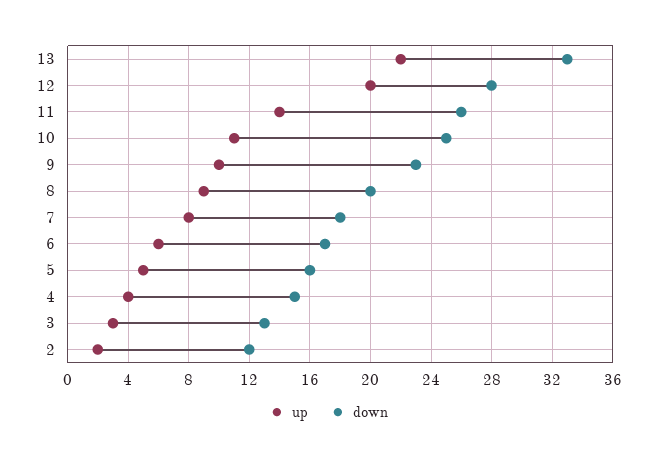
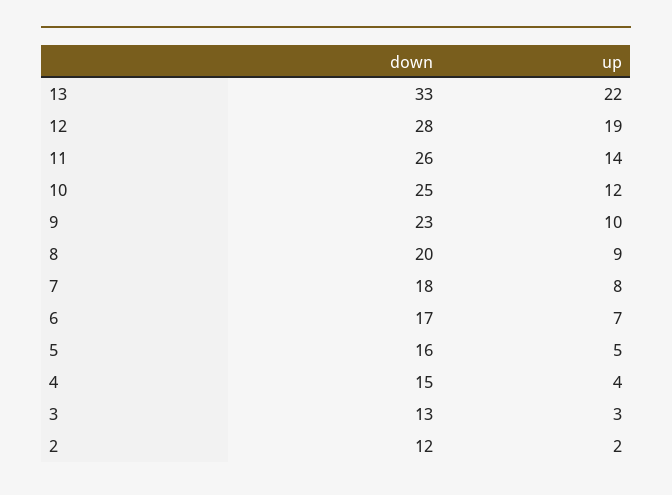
  {
    "up": {
      "13": 22,
-     "12": 20,
+     "12": 19,
      "11": 14,
-     "10": 11,
+     "10": 12,
      "9": 10,
      "8": 9,
      "7": 8,
-     "6": 6,
+     "6": 7,
      "5": 5,
      "4": 4,
      "3": 3,
      "2": 2
    },
    "down": {
      "13": 33,
      "12": 28,
      "11": 26,
      "10": 25,
      "9": 23,
      "8": 20,
      "7": 18,
      "6": 17,
      "5": 16,
      "4": 15,
      "3": 13,
      "2": 12
    }
  }

